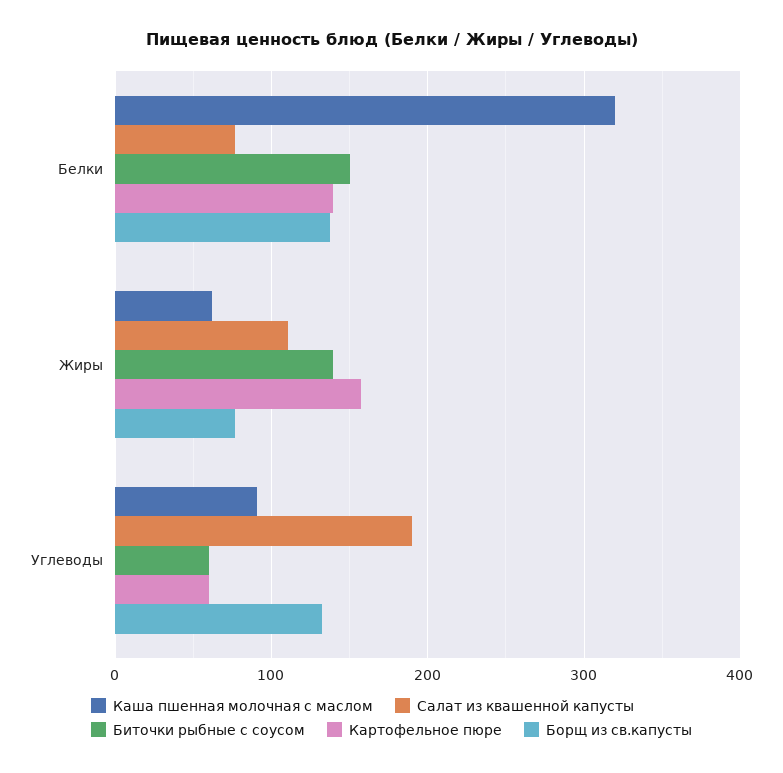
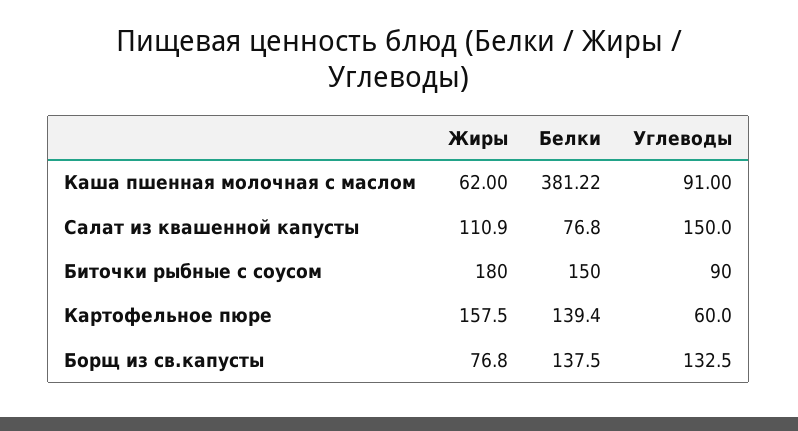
  {
    "Каша пшенная молочная с маслом": {
-     "Белки": 320,
+     "Белки": 381.22,
      "Жиры": 62,
      "Углеводы": 91
    },
    "Салат из квашенной капусты": {
      "Белки": 76.8,
      "Жиры": 110.9,
-     "Углеводы": 190
+     "Углеводы": 150
    },
    "Биточки рыбные с соусом": {
      "Белки": 150,
-     "Жиры": 140,
+     "Жиры": 180,
-     "Углеводы": 60
+     "Углеводы": 90
    },
    "Картофельное пюре": {
      "Белки": 139.4,
      "Жиры": 157.5,
      "Углеводы": 60
    },
    "Борщ из св.капусты": {
      "Белки": 137.5,
      "Жиры": 76.8,
      "Углеводы": 132.5
    }
  }

